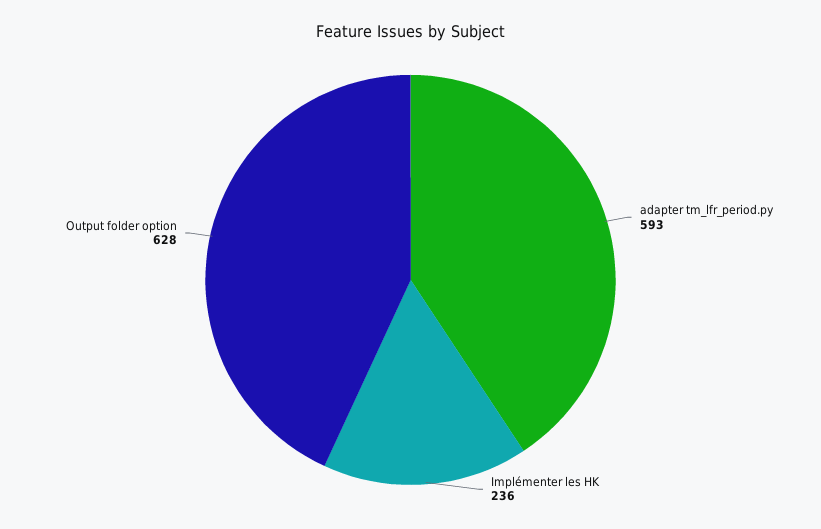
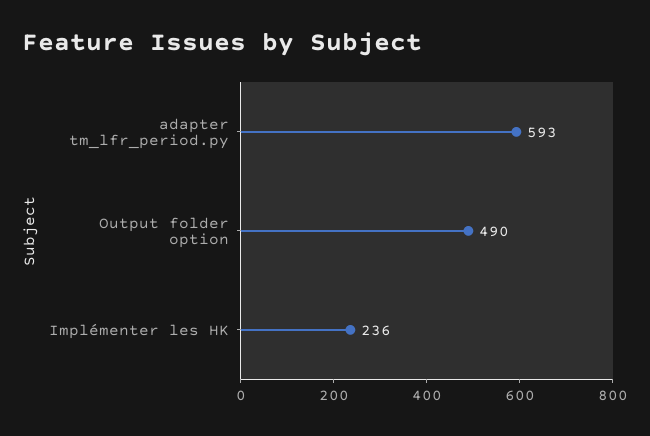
  {
    "adapter tm_lfr_period.py": 593,
    "Implémenter les HK": 236,
-   "Output folder option": 628
+   "Output folder option": 490
  }

